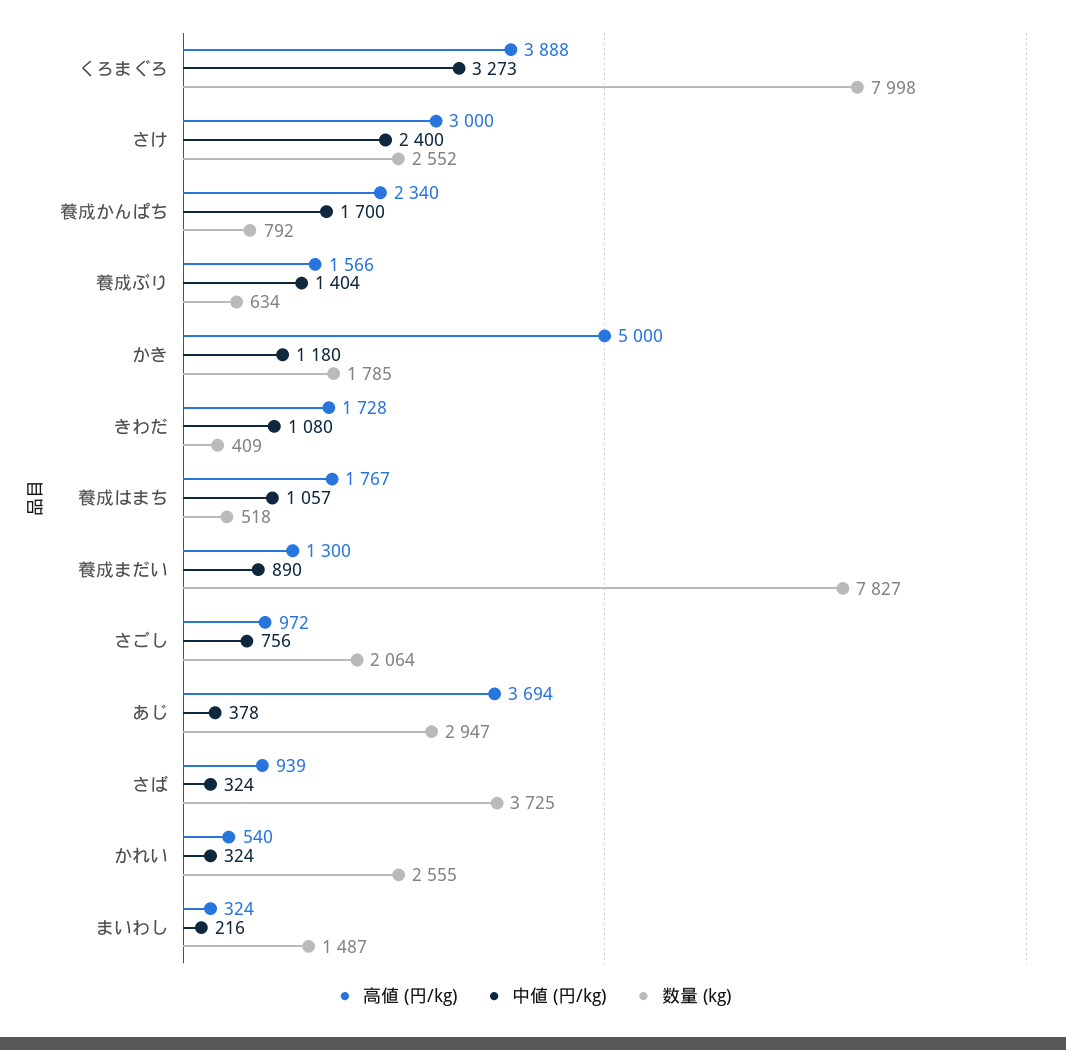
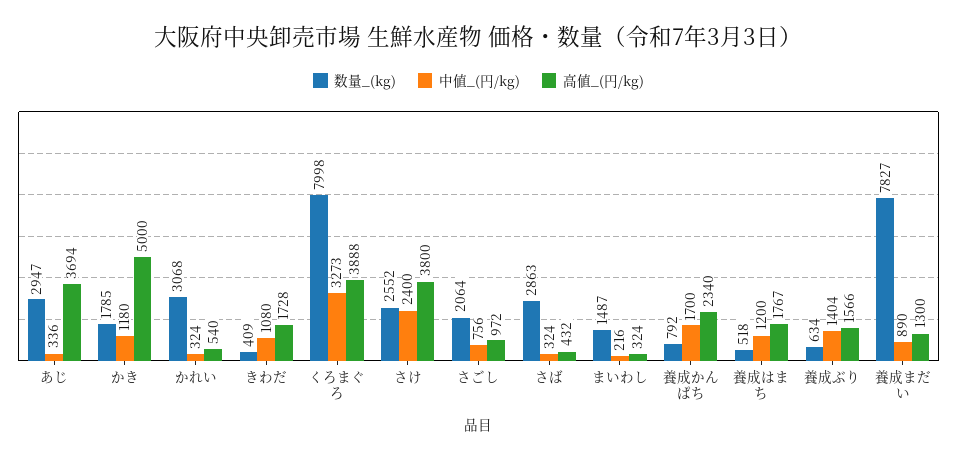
  {
    "高値 (円/kg)": {
      "くろまぐろ": 3888,
-     "さけ": 3000,
+     "さけ": 3800,
      "養成かんぱち": 2340,
      "養成ぶり": 1566,
      "かき": 5000,
      "きわだ": 1728,
      "養成はまち": 1767,
      "養成まだい": 1300,
      "さごし": 972,
      "あじ": 3694,
-     "さば": 939,
+     "さば": 432,
      "かれい": 540,
      "まいわし": 324
    },
    "中値 (円/kg)": {
      "くろまぐろ": 3273,
      "さけ": 2400,
      "養成かんぱち": 1700,
      "養成ぶり": 1404,
      "かき": 1180,
      "きわだ": 1080,
-     "養成はまち": 1057,
+     "養成はまち": 1200,
      "養成まだい": 890,
      "さごし": 756,
-     "あじ": 378,
+     "あじ": 336,
      "さば": 324,
      "かれい": 324,
      "まいわし": 216
    },
    "数量 (kg)": {
      "くろまぐろ": 7998,
      "さけ": 2552,
      "養成かんぱち": 792,
      "養成ぶり": 634,
      "かき": 1785,
      "きわだ": 409,
      "養成はまち": 518,
      "養成まだい": 7827,
      "さごし": 2064,
      "あじ": 2947,
-     "さば": 3725,
+     "さば": 2863,
-     "かれい": 2555,
+     "かれい": 3068,
      "まいわし": 1487
    }
  }

